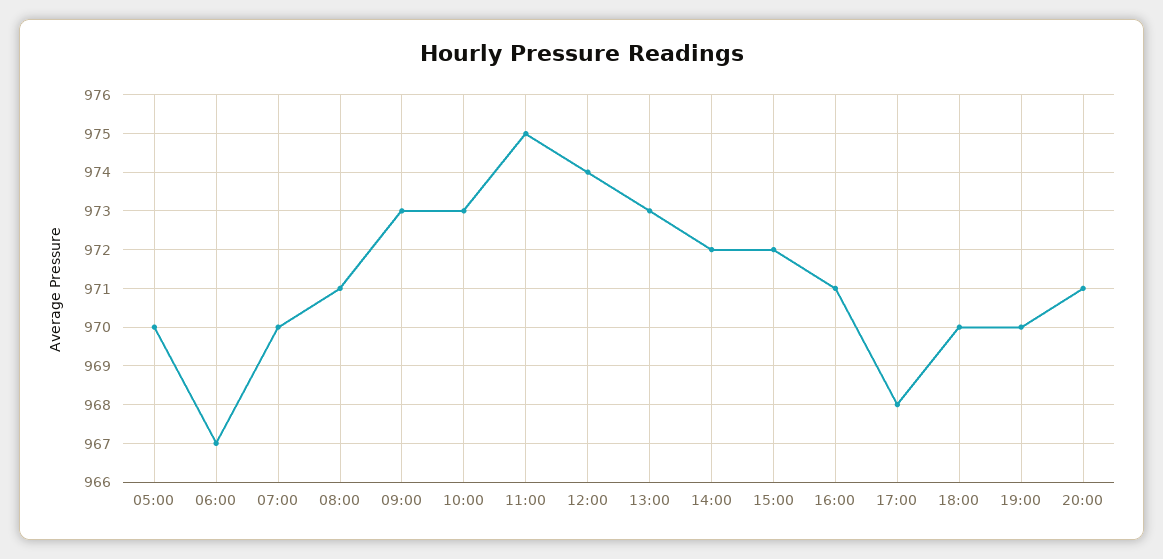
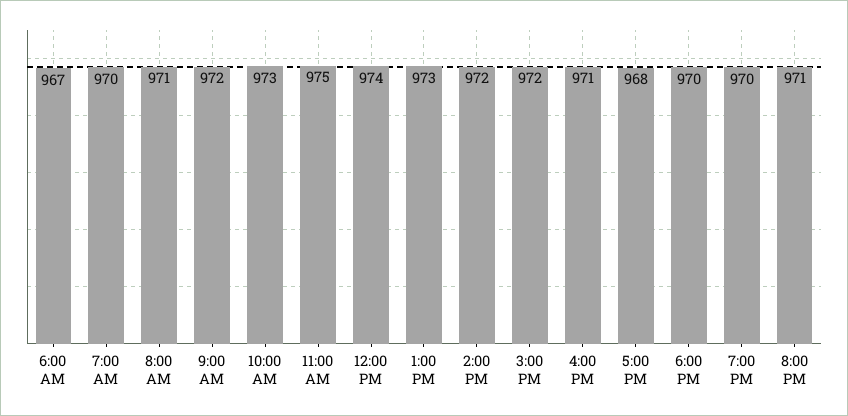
  {
-   "05:00": 970,
    "06:00": 967,
    "07:00": 970,
    "08:00": 971,
-   "09:00": 973,
+   "09:00": 972,
    "10:00": 973,
    "11:00": 975,
    "12:00": 974,
    "13:00": 973,
    "14:00": 972,
    "15:00": 972,
    "16:00": 971,
    "17:00": 968,
    "18:00": 970,
    "19:00": 970,
    "20:00": 971
  }

